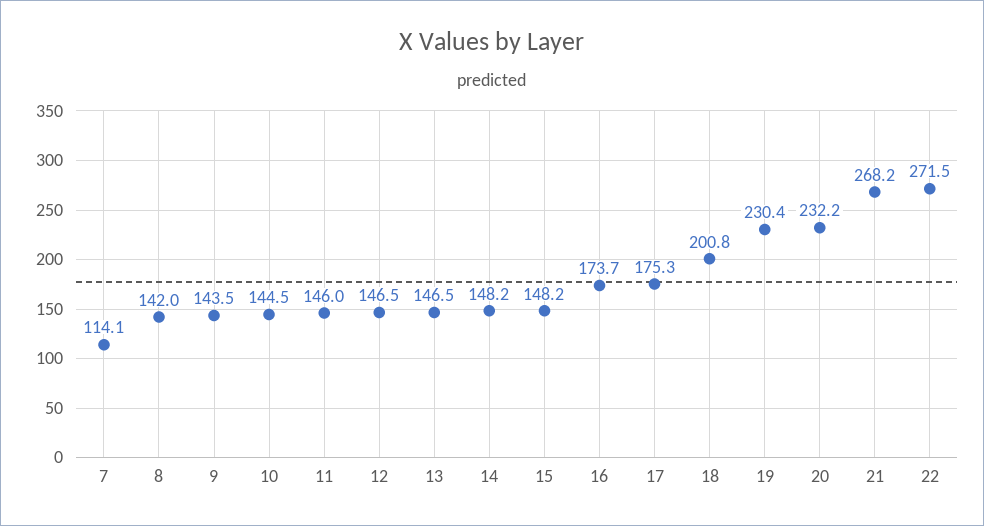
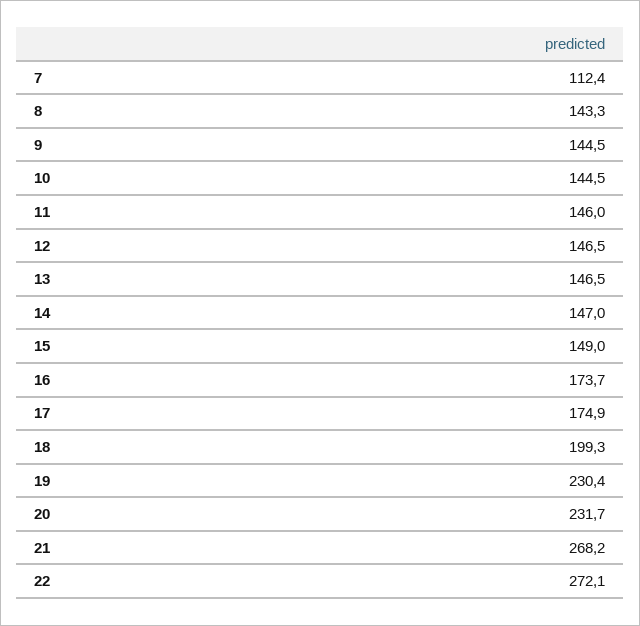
  {
-   "7": 114.1,
+   "7": 112.4,
-   "8": 142,
+   "8": 143.3,
-   "9": 143.5,
+   "9": 144.5,
    "10": 144.5,
    "11": 146,
    "12": 146.5,
    "13": 146.5,
-   "14": 148.2,
+   "14": 147,
-   "15": 148.2,
+   "15": 149,
    "16": 173.7,
-   "17": 175.3,
+   "17": 174.9,
-   "18": 200.8,
+   "18": 199.3,
    "19": 230.4,
-   "20": 232.2,
+   "20": 231.7,
    "21": 268.2,
-   "22": 271.5
+   "22": 272.1
  }

